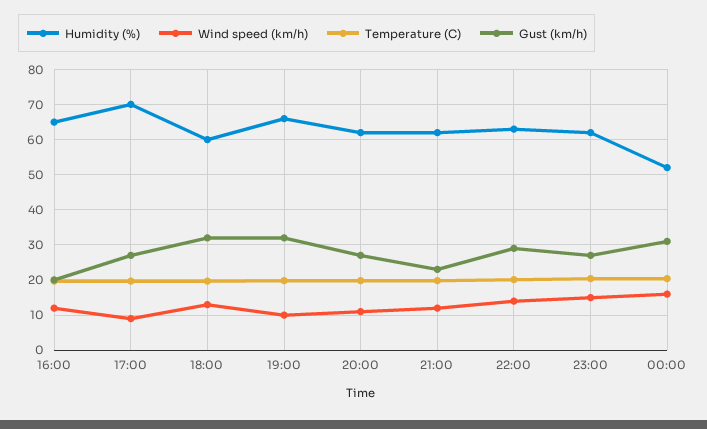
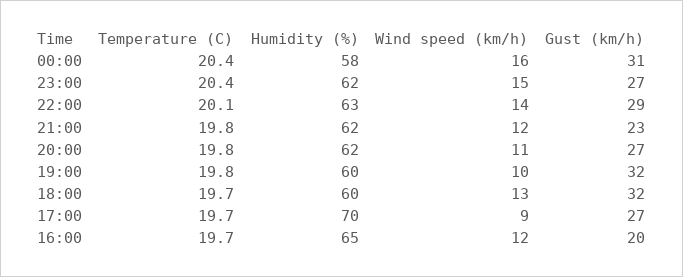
  {
    "Humidity (%)": {
      "16:00": 65,
      "17:00": 70,
      "18:00": 60,
-     "19:00": 66,
+     "19:00": 60,
      "20:00": 62,
      "21:00": 62,
      "22:00": 63,
      "23:00": 62,
-     "00:00": 52
+     "00:00": 58
    },
    "Wind speed (km/h)": {
      "16:00": 12,
      "17:00": 9,
      "18:00": 13,
      "19:00": 10,
      "20:00": 11,
      "21:00": 12,
      "22:00": 14,
      "23:00": 15,
      "00:00": 16
    },
    "Temperature (C)": {
      "16:00": 19.7,
      "17:00": 19.7,
      "18:00": 19.7,
      "19:00": 19.8,
      "20:00": 19.8,
      "21:00": 19.8,
      "22:00": 20.1,
      "23:00": 20.4,
      "00:00": 20.4
    },
    "Gust (km/h)": {
      "16:00": 20,
      "17:00": 27,
      "18:00": 32,
      "19:00": 32,
      "20:00": 27,
      "21:00": 23,
      "22:00": 29,
      "23:00": 27,
      "00:00": 31
    }
  }

